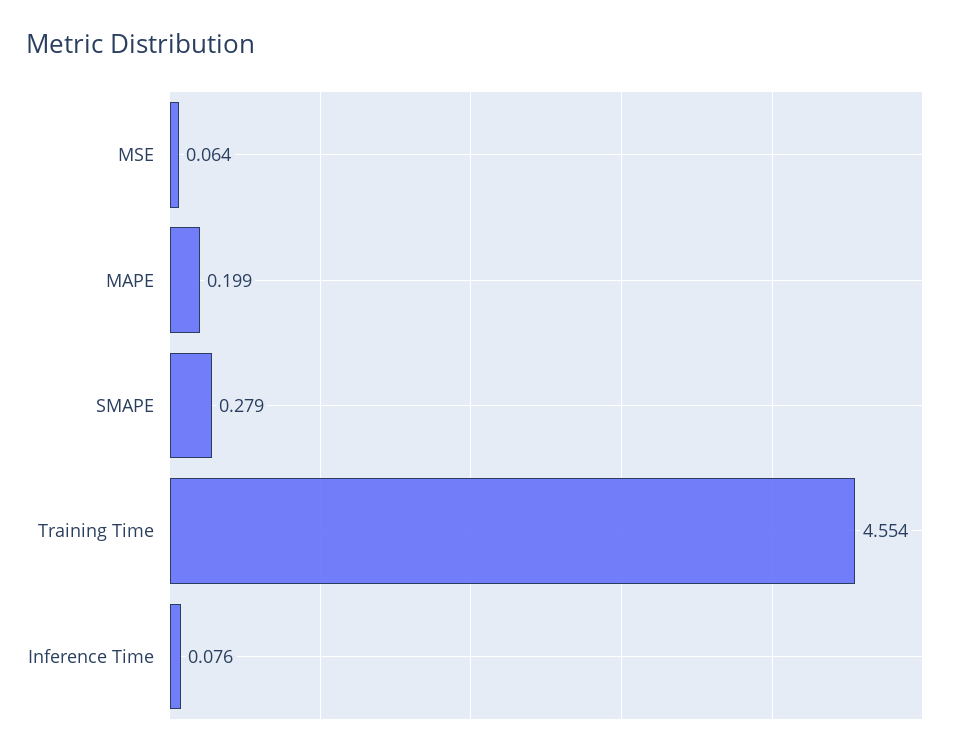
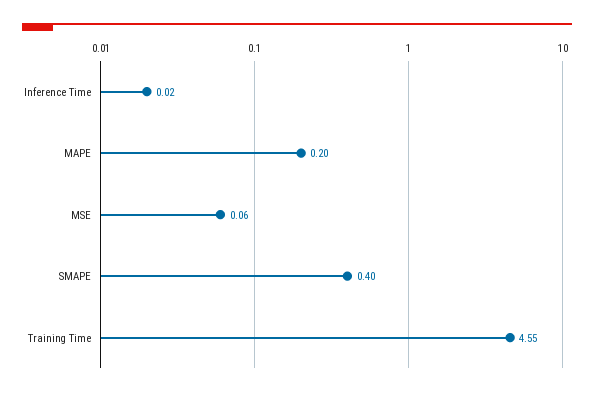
  {
    "MSE": 0.064,
    "MAPE": 0.199,
-   "SMAPE": 0.279,
+   "SMAPE": 0.4,
    "Training Time": 4.554,
-   "Inference Time": 0.076
+   "Inference Time": 0.02
  }

